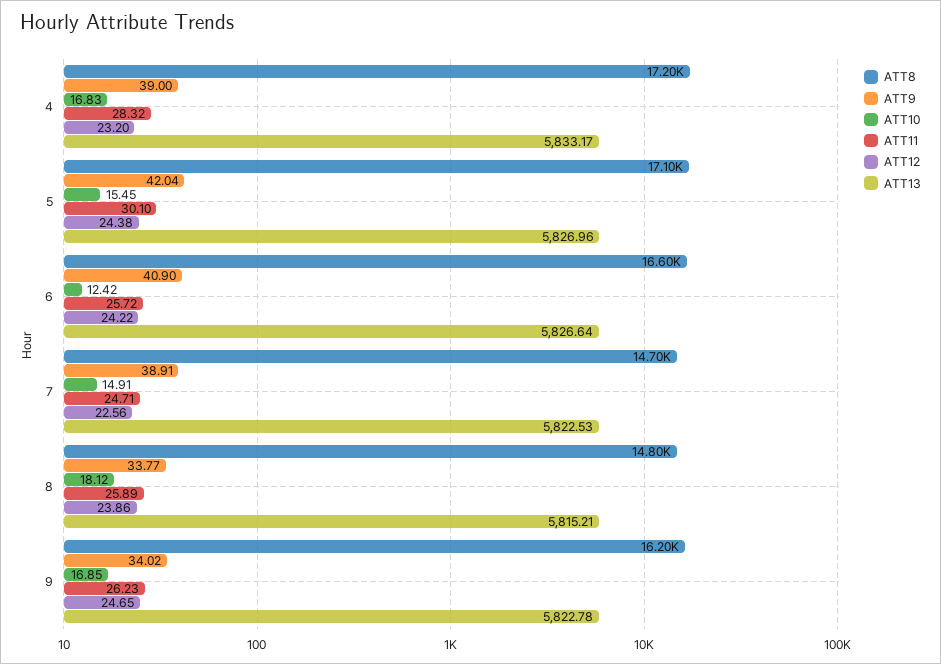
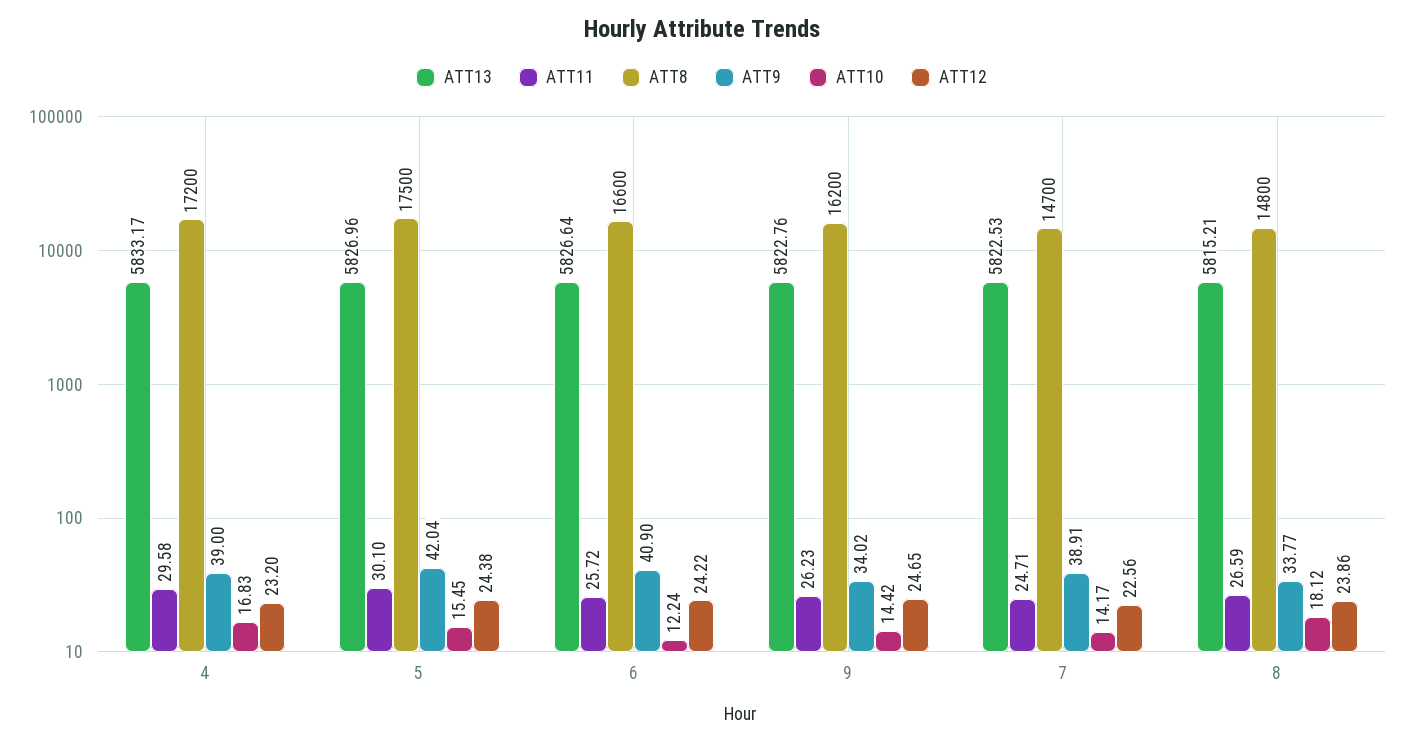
  {
    "ATT8": {
      "4": 17200,
-     "5": 17100,
+     "5": 17500,
      "6": 16600,
      "7": 14700,
      "8": 14800,
      "9": 16200
    },
    "ATT9": {
      "4": 39,
      "5": 42.04,
      "6": 40.9,
      "7": 38.91,
      "8": 33.77,
      "9": 34.02
    },
    "ATT10": {
      "4": 16.83,
      "5": 15.45,
-     "6": 12.42,
+     "6": 12.24,
-     "7": 14.91,
+     "7": 14.17,
      "8": 18.12,
-     "9": 16.85
+     "9": 14.42
    },
    "ATT11": {
-     "4": 28.32,
+     "4": 29.58,
      "5": 30.1,
      "6": 25.72,
      "7": 24.71,
-     "8": 25.89,
+     "8": 26.59,
      "9": 26.23
    },
    "ATT12": {
      "4": 23.2,
      "5": 24.38,
      "6": 24.22,
      "7": 22.56,
      "8": 23.86,
      "9": 24.65
    },
    "ATT13": {
      "4": 5833.17,
      "5": 5826.96,
      "6": 5826.64,
      "7": 5822.53,
      "8": 5815.21,
-     "9": 5822.78
+     "9": 5822.76
    }
  }

